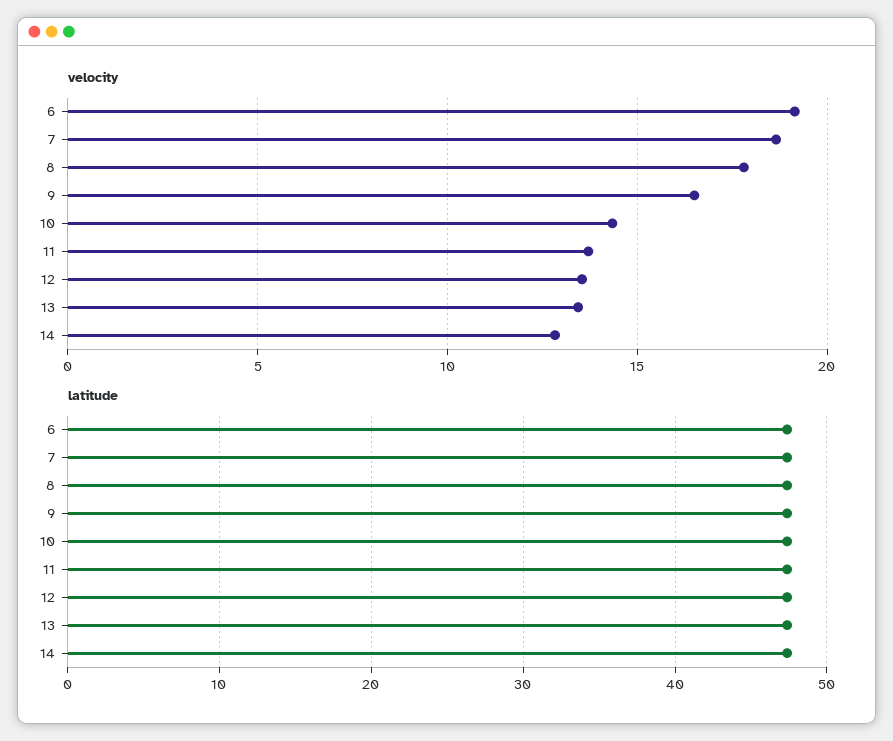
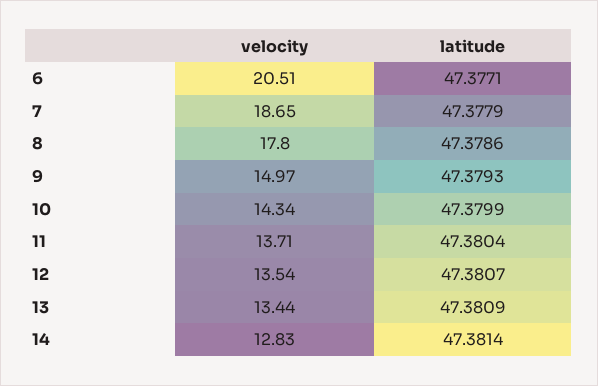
  {
    "velocity": {
-     "6": 19,
+     "6": 20.51,
      "7": 18.65,
      "8": 17.8,
-     "9": 16.5,
+     "9": 14.97,
      "10": 14.34,
      "11": 13.71,
      "12": 13.54,
      "13": 13.44,
      "14": 12.83
    },
    "latitude": {
      "6": 47.3771,
      "7": 47.3779,
      "8": 47.3786,
      "9": 47.3793,
      "10": 47.3799,
      "11": 47.3804,
      "12": 47.3807,
      "13": 47.3809,
      "14": 47.3814
    }
  }

